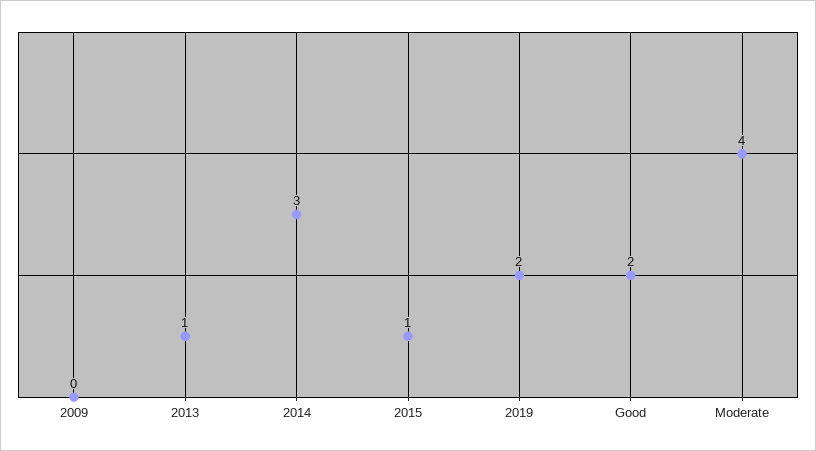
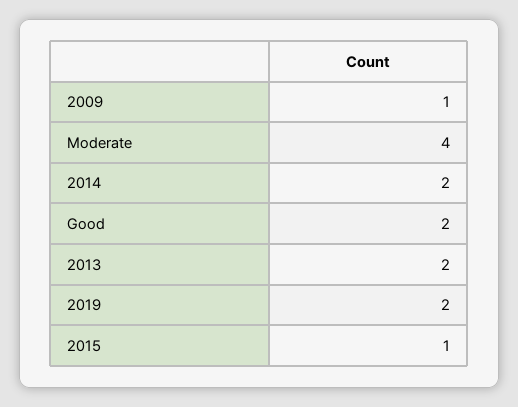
  {
-   "2009": 0,
+   "2009": 1,
-   "2013": 1,
+   "2013": 2,
-   "2014": 3,
+   "2014": 2,
    "2015": 1,
    "2019": 2,
    "Good": 2,
    "Moderate": 4
  }

